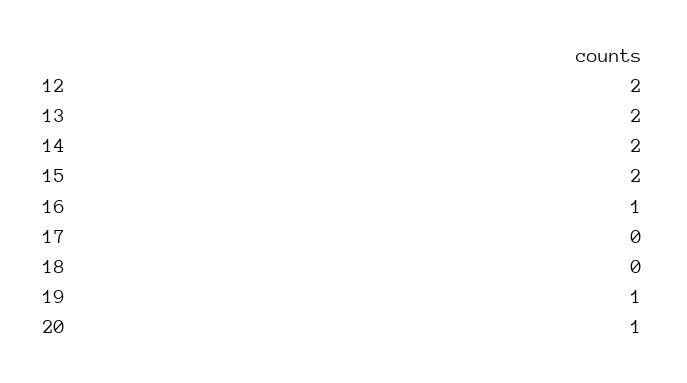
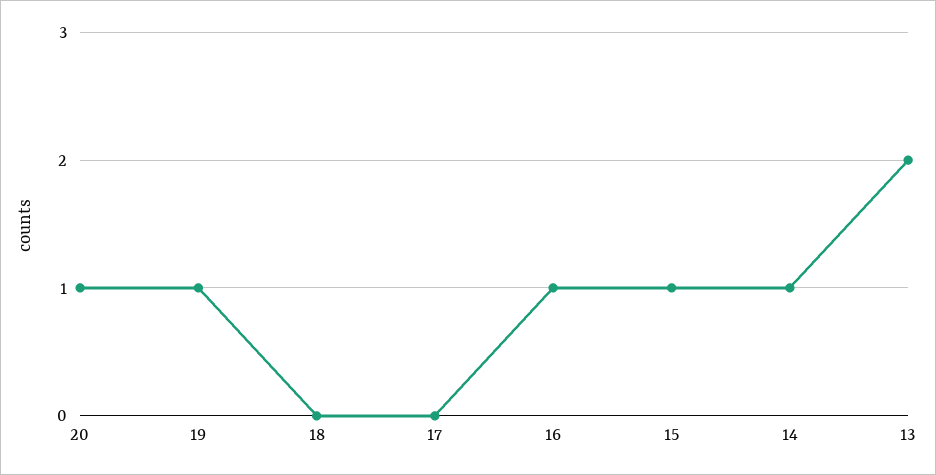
  {
-   "12": 2,
    "13": 2,
-   "14": 2,
+   "14": 1,
-   "15": 2,
+   "15": 1,
    "16": 1,
    "17": 0,
    "18": 0,
    "19": 1,
    "20": 1
  }

